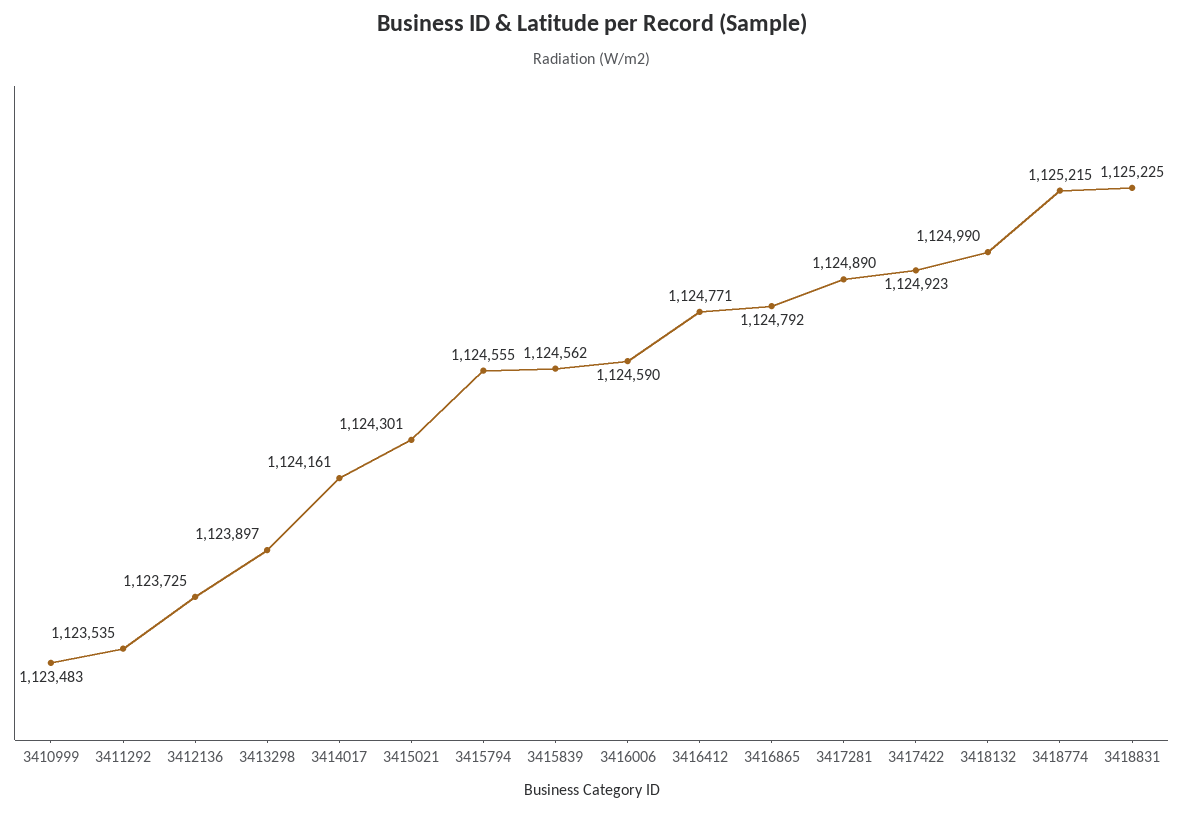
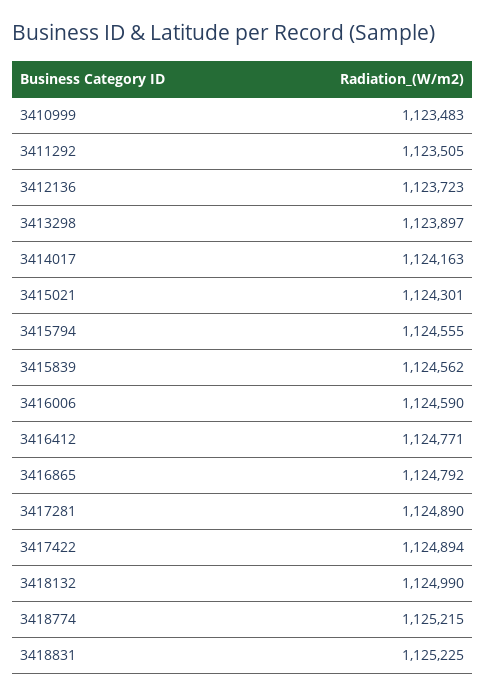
  {
    "3410999": 1123483,
-   "3411292": 1123535,
+   "3411292": 1123505,
-   "3412136": 1123725,
+   "3412136": 1123723,
    "3413298": 1123897,
-   "3414017": 1124161,
+   "3414017": 1124163,
    "3415021": 1124301,
    "3415794": 1124555,
    "3415839": 1124562,
    "3416006": 1124590,
    "3416412": 1124771,
    "3416865": 1124792,
    "3417281": 1124890,
-   "3417422": 1124923,
+   "3417422": 1124894,
    "3418132": 1124990,
    "3418774": 1125215,
    "3418831": 1125225
  }

